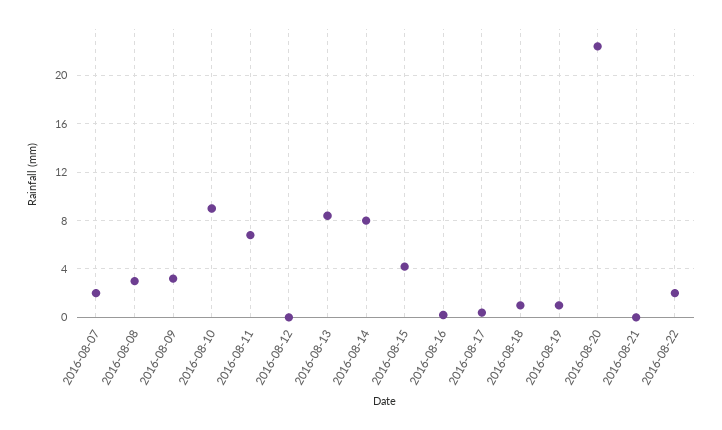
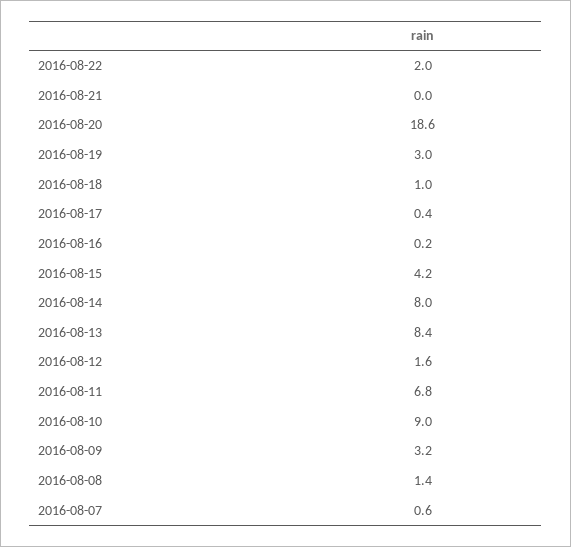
  {
-   "2016-08-07": 2,
+   "2016-08-07": 0.6,
-   "2016-08-08": 3,
+   "2016-08-08": 1.4,
    "2016-08-09": 3.2,
    "2016-08-10": 9,
    "2016-08-11": 6.8,
-   "2016-08-12": 0,
+   "2016-08-12": 1.6,
    "2016-08-13": 8.4,
    "2016-08-14": 8,
    "2016-08-15": 4.2,
    "2016-08-16": 0.2,
    "2016-08-17": 0.4,
    "2016-08-18": 1,
-   "2016-08-19": 1,
+   "2016-08-19": 3,
-   "2016-08-20": 22.5,
+   "2016-08-20": 18.6,
    "2016-08-21": 0,
    "2016-08-22": 2
  }

